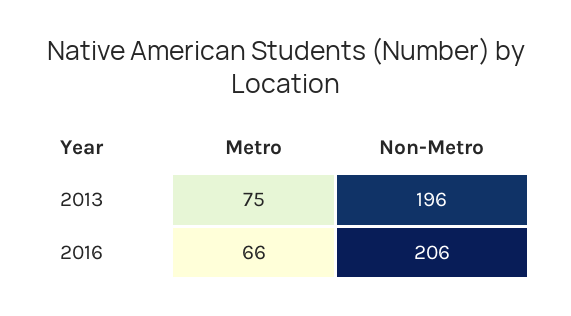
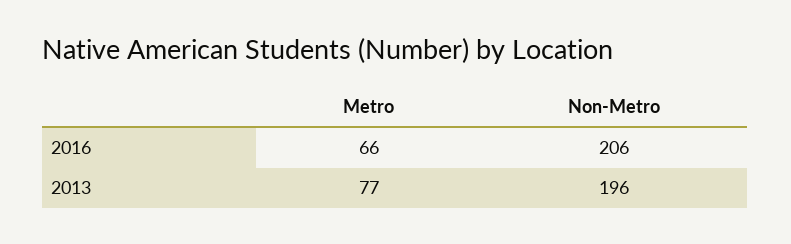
  {
    "Metro": {
-     "2013": 75,
+     "2013": 77,
      "2016": 66
    },
    "Non-Metro": {
      "2013": 196,
      "2016": 206
    }
  }

